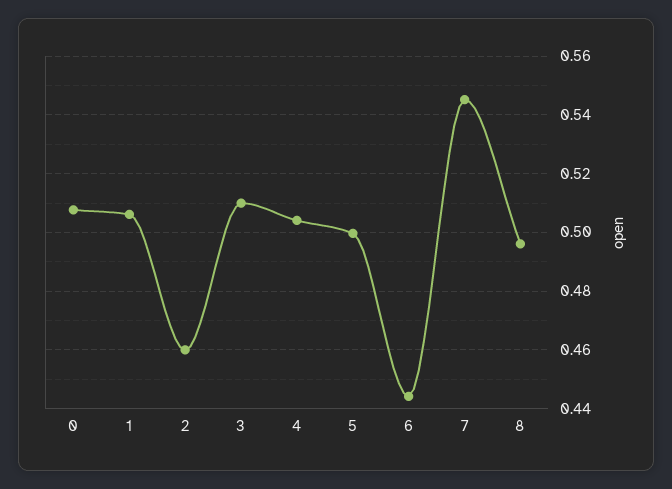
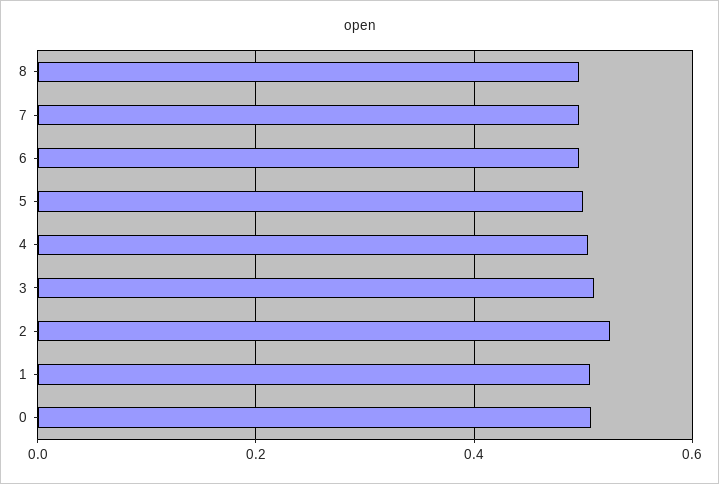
  {
    "0": 0.5075,
    "1": 0.505,
-   "2": 0.46,
+   "2": 0.52,
    "3": 0.51,
    "4": 0.505,
    "5": 0.5,
-   "6": 0.445,
+   "6": 0.5,
-   "7": 0.545,
+   "7": 0.5,
    "8": 0.495
  }

